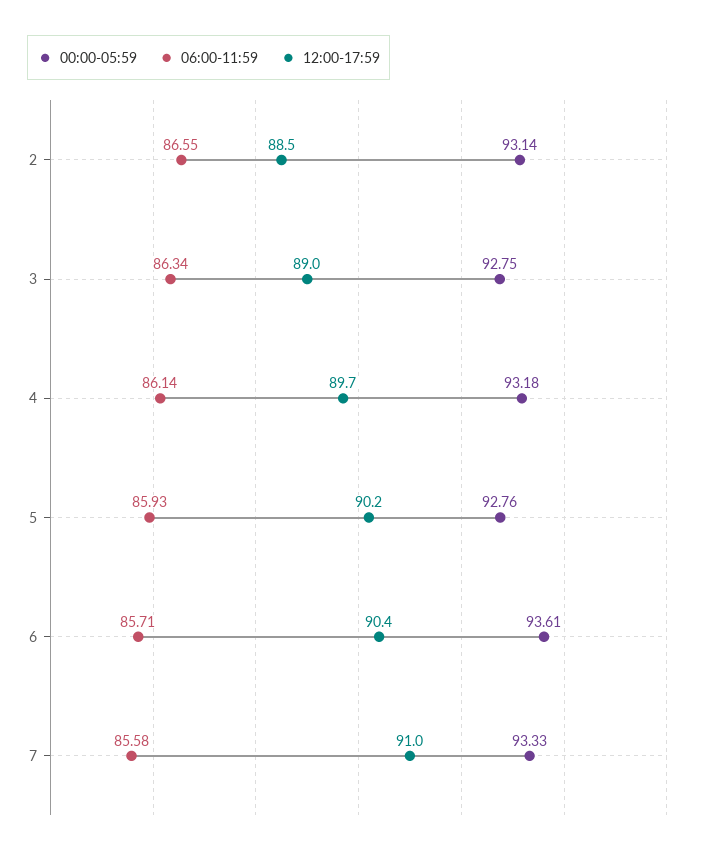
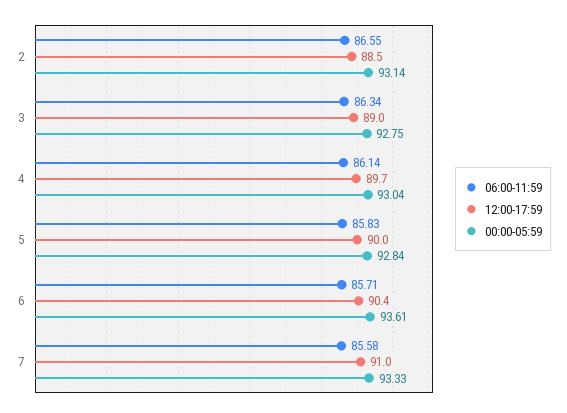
  {
    "00:00-05:59": {
      "2": 93.14,
      "3": 92.75,
-     "4": 93.18,
+     "4": 93.04,
-     "5": 92.76,
+     "5": 92.84,
      "6": 93.61,
      "7": 93.33
    },
    "06:00-11:59": {
      "2": 86.55,
      "3": 86.34,
      "4": 86.14,
-     "5": 85.93,
+     "5": 85.83,
      "6": 85.71,
      "7": 85.58
    },
    "12:00-17:59": {
      "2": 88.5,
      "3": 89,
      "4": 89.7,
-     "5": 90.2,
+     "5": 90,
      "6": 90.4,
      "7": 91
    }
  }

